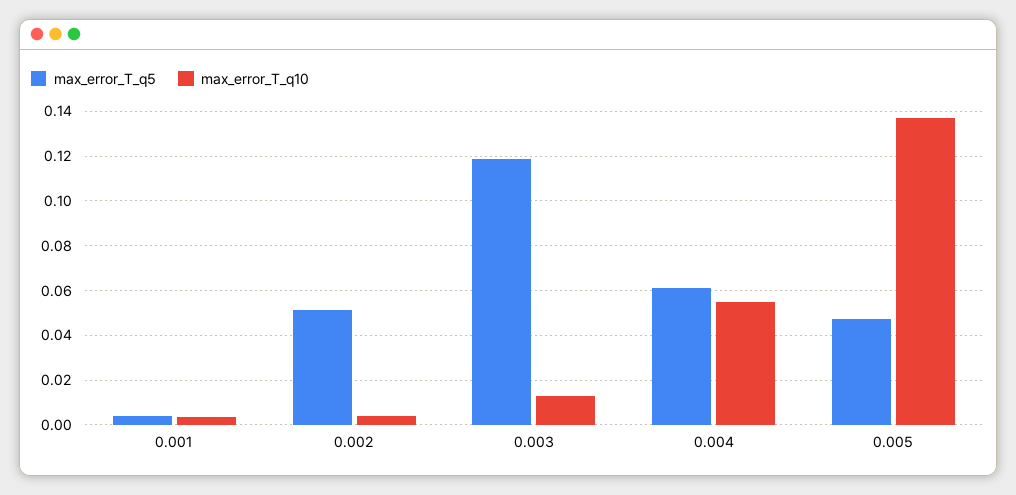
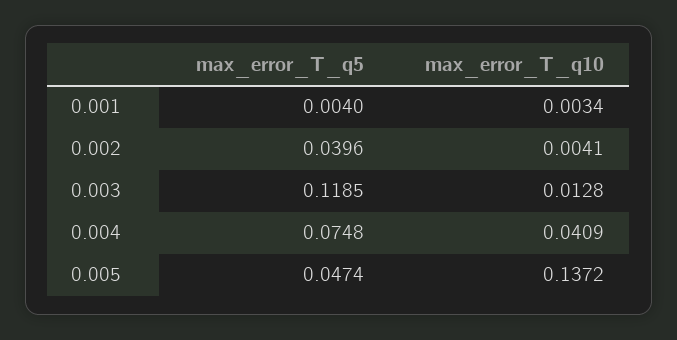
  {
    "max_error_T_q5": {
      "0.001": 0.004,
-     "0.002": 0.05,
+     "0.002": 0.0396,
      "0.003": 0.1185,
-     "0.004": 0.06,
+     "0.004": 0.0748,
      "0.005": 0.0474
    },
    "max_error_T_q10": {
      "0.001": 0.0034,
      "0.002": 0.0041,
      "0.003": 0.0128,
-     "0.004": 0.055,
+     "0.004": 0.0409,
      "0.005": 0.1372
    }
  }

